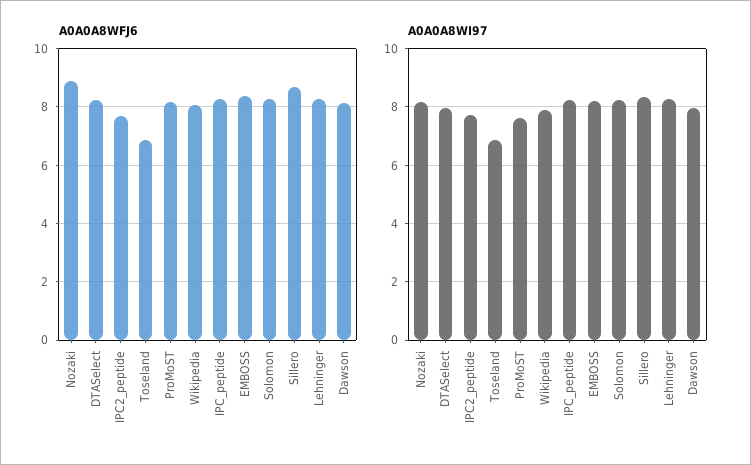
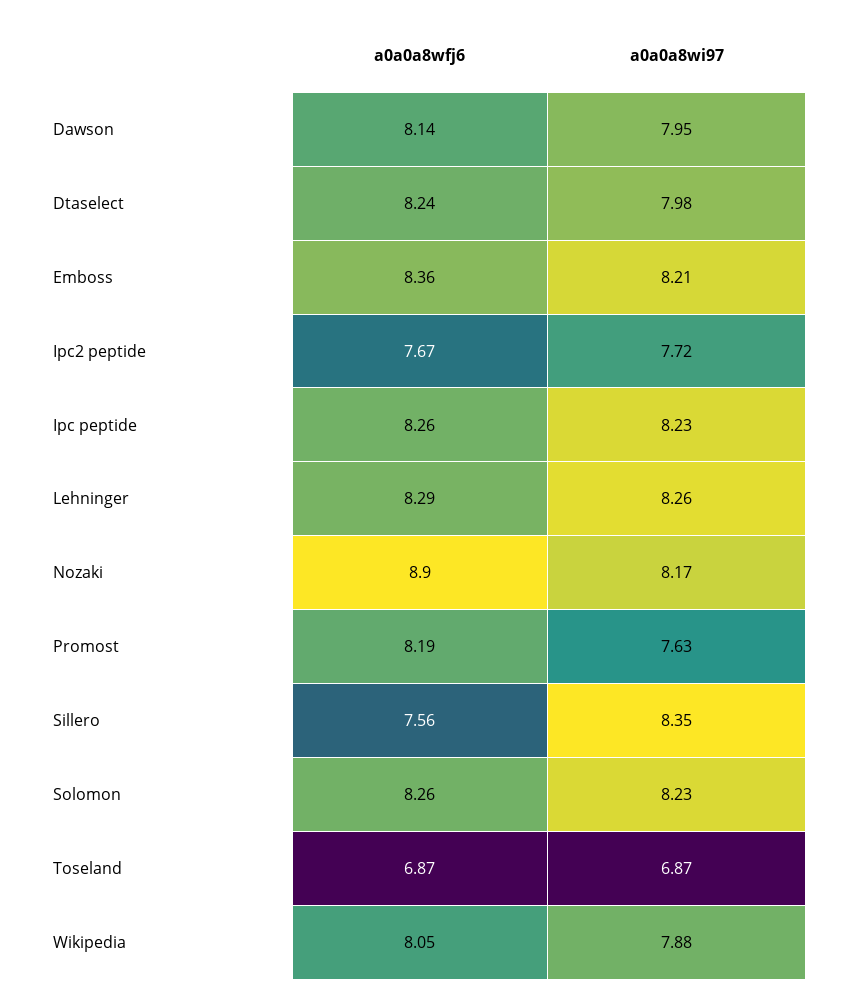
  {
    "A0A0A8WFJ6": {
      "Nozaki": 8.9,
      "DTASelect": 8.24,
      "IPC2_peptide": 7.67,
      "Toseland": 6.87,
      "ProMoST": 8.19,
      "Wikipedia": 8.05,
      "IPC_peptide": 8.26,
      "EMBOSS": 8.36,
      "Solomon": 8.26,
-     "Sillero": 8.75,
+     "Sillero": 7.56,
      "Lehninger": 8.29,
      "Dawson": 8.14
    },
    "A0A0A8WI97": {
      "Nozaki": 8.17,
      "DTASelect": 7.98,
      "IPC2_peptide": 7.72,
      "Toseland": 6.87,
      "ProMoST": 7.63,
      "Wikipedia": 7.88,
      "IPC_peptide": 8.23,
      "EMBOSS": 8.21,
      "Solomon": 8.23,
      "Sillero": 8.35,
      "Lehninger": 8.26,
      "Dawson": 7.95
    }
  }

